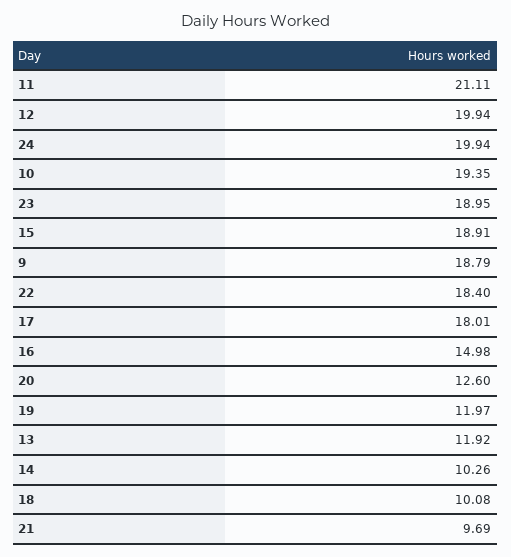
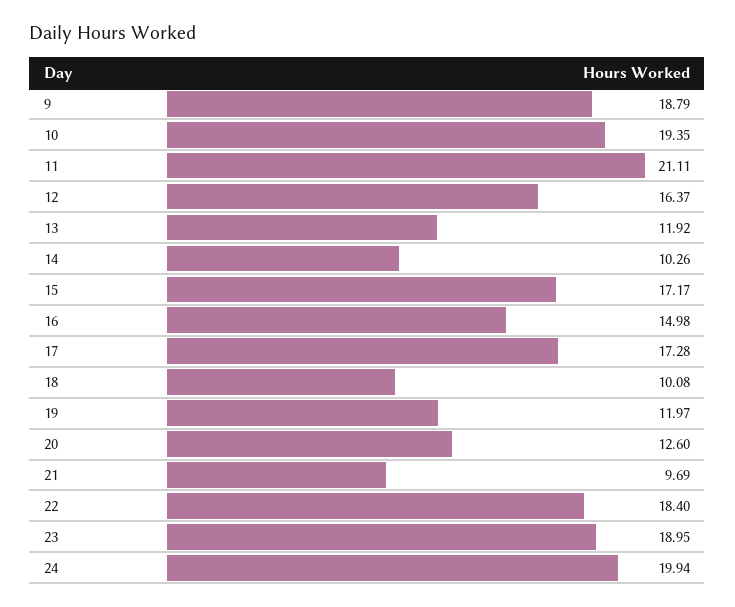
  {
    "11": 21.11,
-   "12": 19.94,
+   "12": 16.37,
    "24": 19.94,
    "10": 19.35,
    "23": 18.95,
-   "15": 18.91,
+   "15": 17.17,
    "9": 18.79,
    "22": 18.4,
-   "17": 18.01,
+   "17": 17.28,
    "16": 14.98,
    "20": 12.6,
    "19": 11.97,
    "13": 11.92,
    "14": 10.26,
    "18": 10.08,
    "21": 9.69
  }

